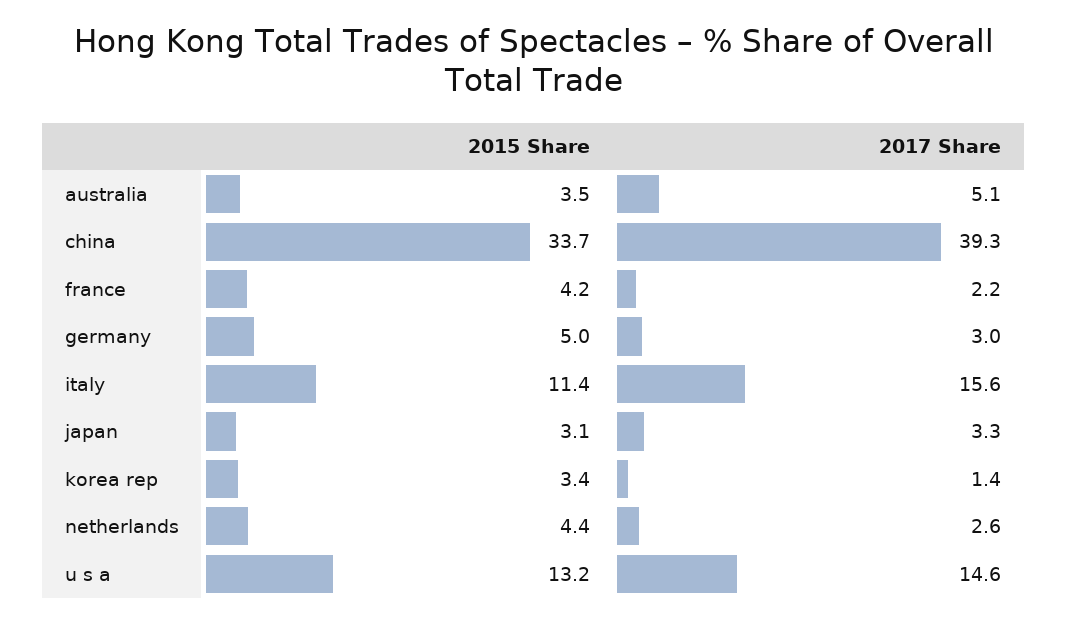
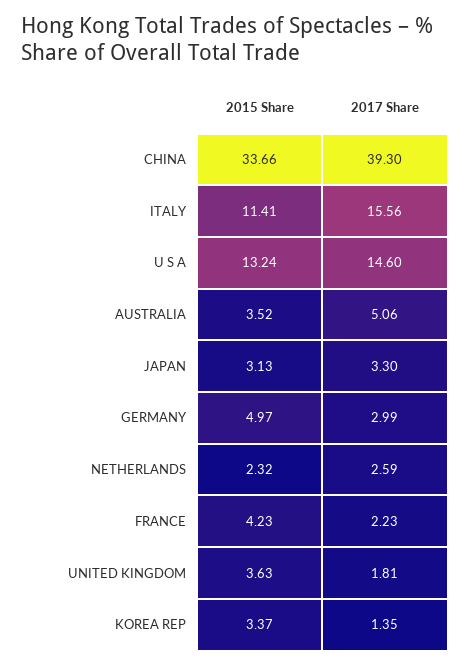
  {
    "2015 Share": {
      "australia": 3.52,
      "china": 33.66,
      "france": 4.23,
      "germany": 4.97,
      "italy": 11.41,
      "japan": 3.13,
      "korea rep": 3.37,
-     "netherlands": 4.4,
+     "netherlands": 2.32,
-     "u s a": 13.24
+     "u s a": 13.24,
+     "UNITED KINGDOM": 3.63
    },
    "2017 Share": {
      "australia": 5.06,
      "china": 39.3,
      "france": 2.23,
      "germany": 2.99,
      "italy": 15.56,
      "japan": 3.3,
      "korea rep": 1.35,
      "netherlands": 2.59,
-     "u s a": 14.6
+     "u s a": 14.6,
+     "UNITED KINGDOM": 1.81
    }
  }

